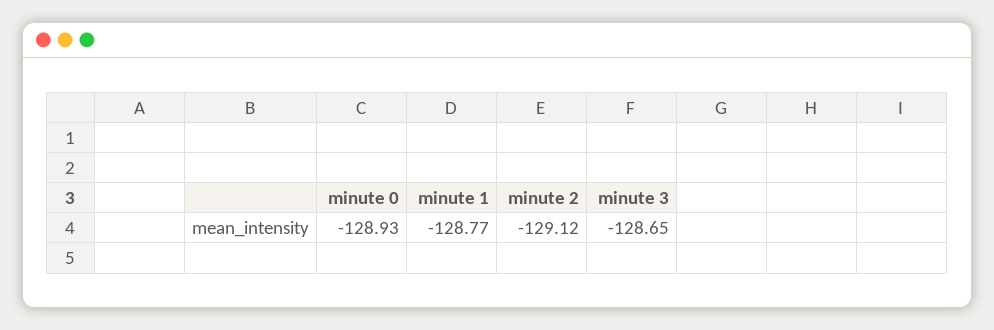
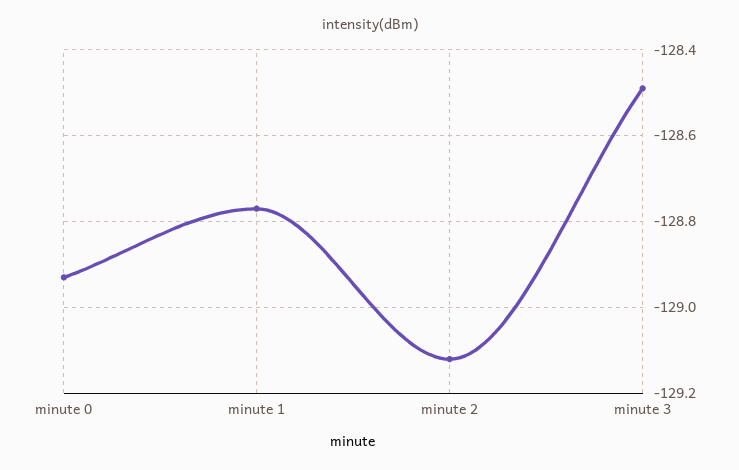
  {
    "minute 0": -128.93,
    "minute 1": -128.77,
    "minute 2": -129.12,
-   "minute 3": -128.65
+   "minute 3": -128.5
  }

